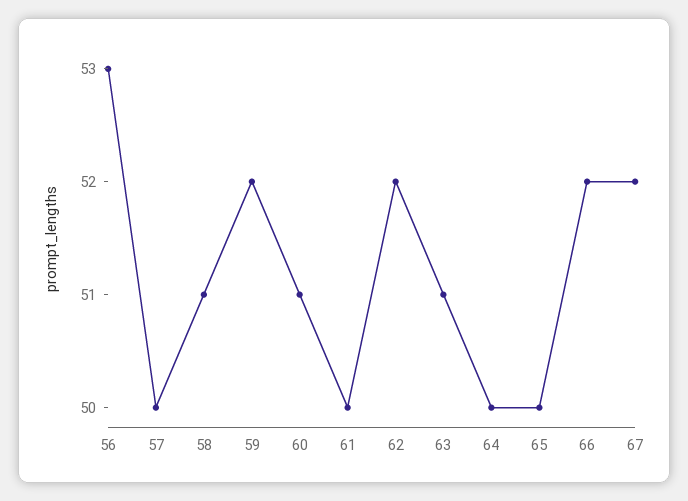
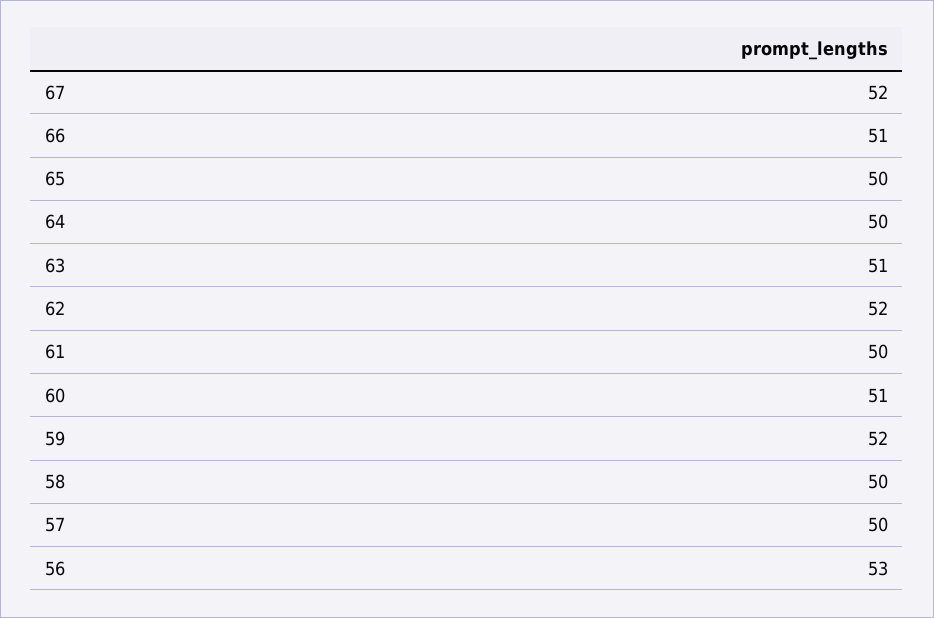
  {
    "56": 53,
    "57": 50,
-   "58": 51,
+   "58": 50,
    "59": 52,
    "60": 51,
    "61": 50,
    "62": 52,
    "63": 51,
    "64": 50,
    "65": 50,
-   "66": 52,
+   "66": 51,
    "67": 52
  }

